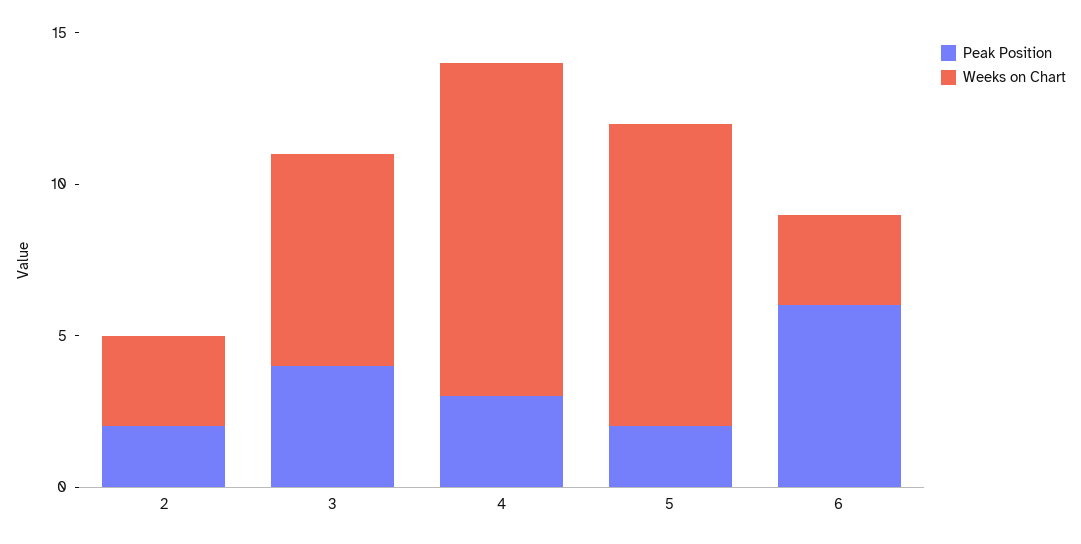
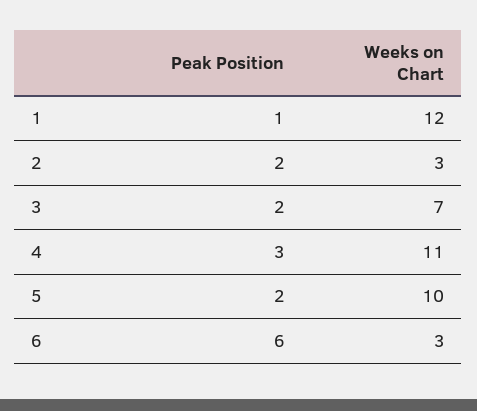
  {
    "Peak Position": {
      "2": 2,
-     "3": 4,
+     "3": 2,
      "4": 3,
      "5": 2,
-     "6": 6
+     "6": 6,
+     "1": 1
    },
    "Weeks on Chart": {
      "2": 3,
      "3": 7,
      "4": 11,
      "5": 10,
-     "6": 3
+     "6": 3,
+     "1": 12
    }
  }

